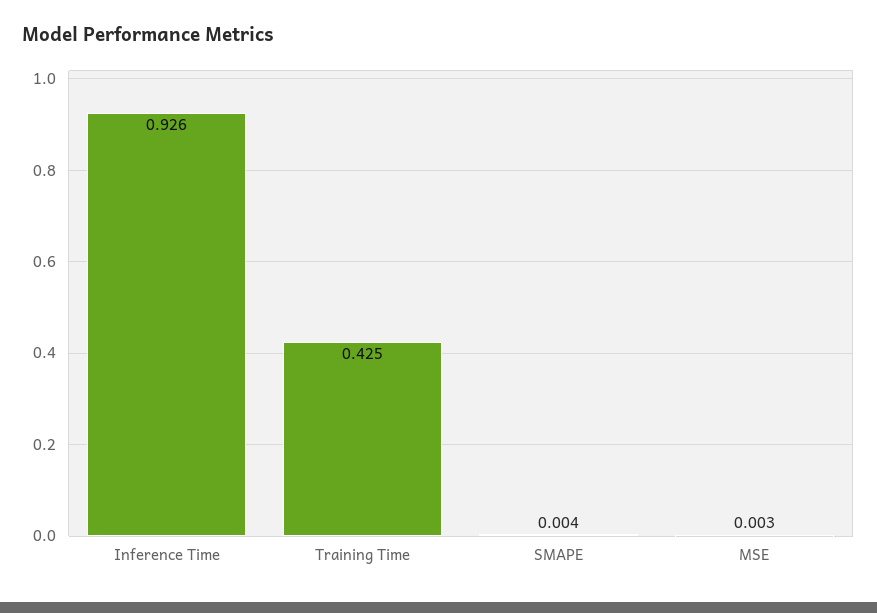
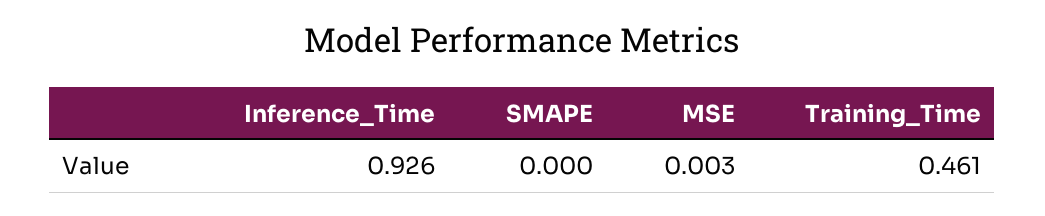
  {
    "Inference Time": 0.926,
-   "Training Time": 0.425,
+   "Training Time": 0.461,
-   "SMAPE": 0.004,
+   "SMAPE": 0,
    "MSE": 0.003
  }

